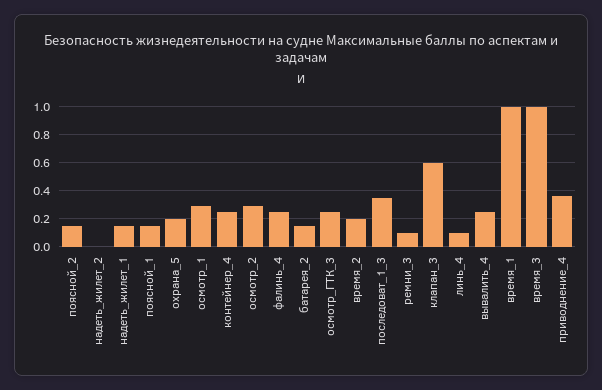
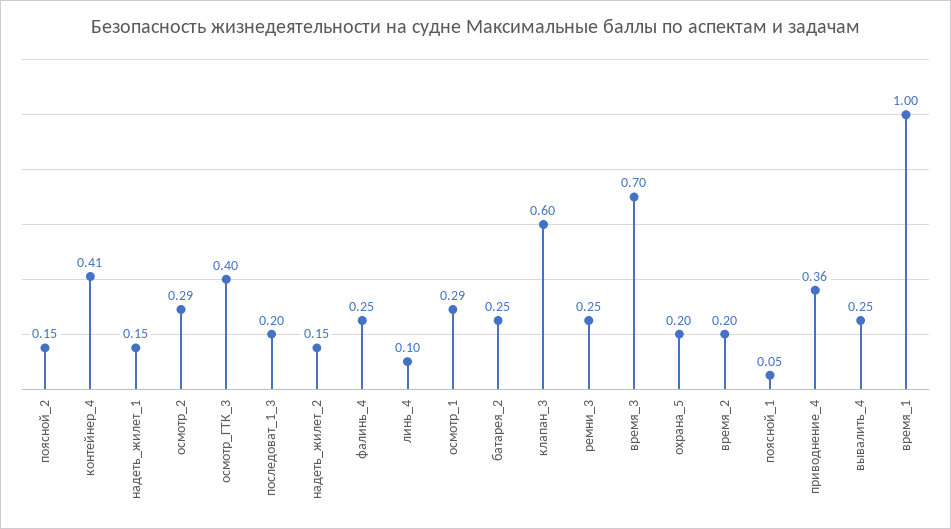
  {
    "поясной_2": 0.15,
-   "надеть_жилет_2": 0,
+   "надеть_жилет_2": 0.15,
    "надеть_жилет_1": 0.15,
-   "поясной_1": 0.15,
+   "поясной_1": 0.05,
    "охрана_5": 0.2,
    "осмотр_1": 0.29,
-   "контейнер_4": 0.25,
+   "контейнер_4": 0.41,
    "осмотр_2": 0.29,
    "фалинь_4": 0.25,
-   "батарея_2": 0.15,
+   "батарея_2": 0.25,
-   "осмотр_ГТК_3": 0.25,
+   "осмотр_ГТК_3": 0.4,
    "время_2": 0.2,
-   "последоват_1_3": 0.35,
+   "последоват_1_3": 0.2,
-   "ремни_3": 0.1,
+   "ремни_3": 0.25,
    "клапан_3": 0.6,
    "линь_4": 0.1,
    "вывалить_4": 0.25,
    "время_1": 1,
-   "время_3": 1,
+   "время_3": 0.7,
    "приводнение_4": 0.36
  }

